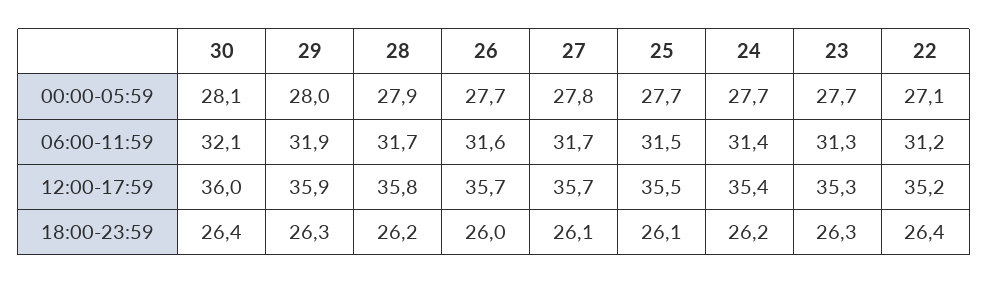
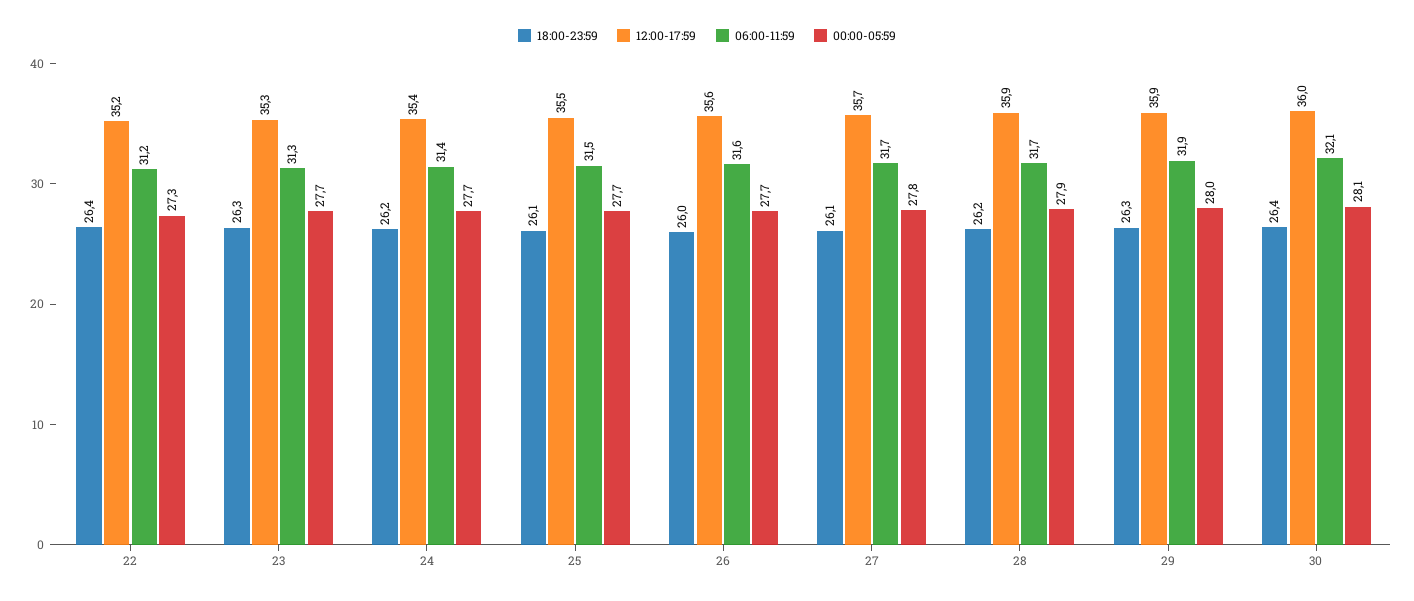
  {
    "00:00-05:59": {
      "30": 28.1,
      "29": 28,
      "28": 27.9,
      "26": 27.7,
      "27": 27.8,
      "25": 27.7,
      "24": 27.7,
      "23": 27.7,
-     "22": 27.1
+     "22": 27.3
    },
    "06:00-11:59": {
      "30": 32.1,
      "29": 31.9,
      "28": 31.7,
      "26": 31.6,
      "27": 31.7,
      "25": 31.5,
      "24": 31.4,
      "23": 31.3,
      "22": 31.2
    },
    "12:00-17:59": {
      "30": 36,
      "29": 35.9,
-     "28": 35.8,
+     "28": 35.9,
-     "26": 35.7,
+     "26": 35.6,
      "27": 35.7,
      "25": 35.5,
      "24": 35.4,
      "23": 35.3,
      "22": 35.2
    },
    "18:00-23:59": {
      "30": 26.4,
      "29": 26.3,
      "28": 26.2,
      "26": 26,
      "27": 26.1,
      "25": 26.1,
      "24": 26.2,
      "23": 26.3,
      "22": 26.4
    }
  }

